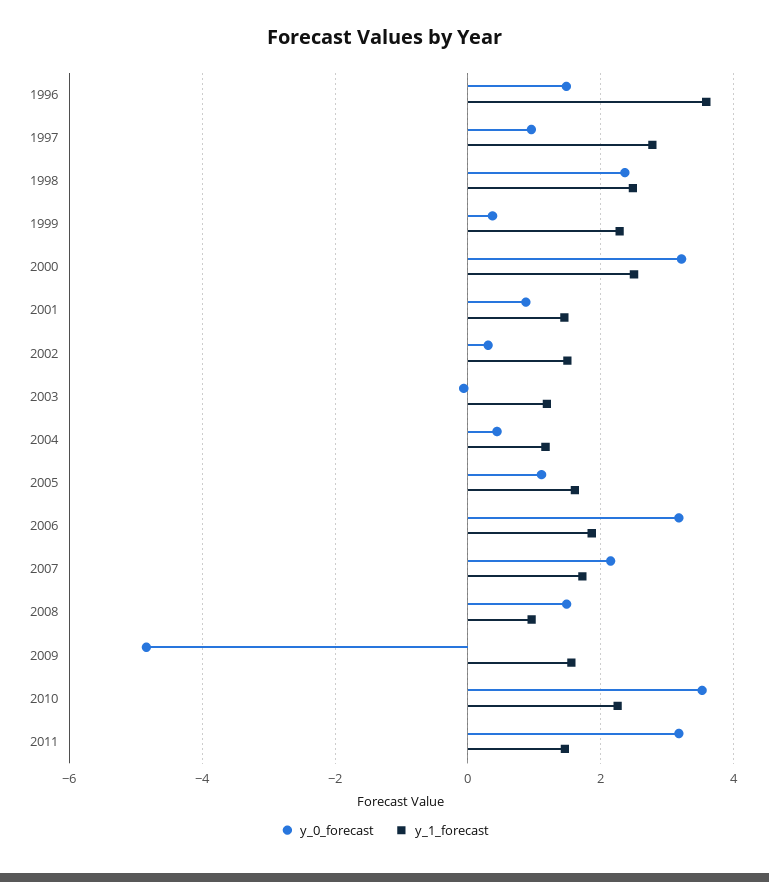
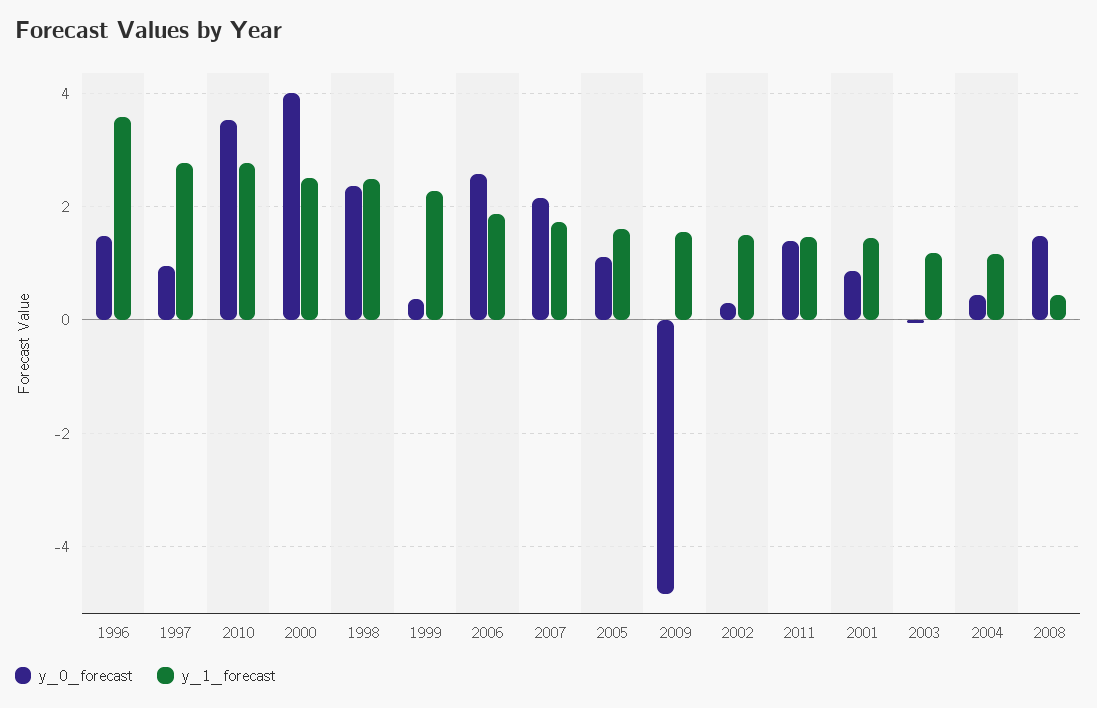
  {
    "y_0_forecast": {
      "1996": 1.4,
      "1997": 1,
      "1998": 2.4,
      "1999": 0.4,
-     "2000": 3.2,
+     "2000": 4,
      "2001": 0.8,
      "2002": 0.4,
      "2003": 0,
      "2004": 0.4,
      "2005": 1.2,
-     "2006": 3.2,
+     "2006": 2.6,
      "2007": 2.2,
      "2008": 1.4,
      "2009": -4.8,
      "2010": 3.6,
-     "2011": 3.2
+     "2011": 1.4
    },
    "y_1_forecast": {
      "1996": 3.6,
      "1997": 2.8,
      "1998": 2.4,
      "1999": 2.2,
      "2000": 2.4,
      "2001": 1.4,
      "2002": 1.4,
      "2003": 1.2,
      "2004": 1.2,
      "2005": 1.6,
      "2006": 1.8,
      "2007": 1.8,
-     "2008": 1,
+     "2008": 0.4,
      "2009": 1.6,
-     "2010": 2.2,
+     "2010": 2.8,
      "2011": 1.4
    }
  }

